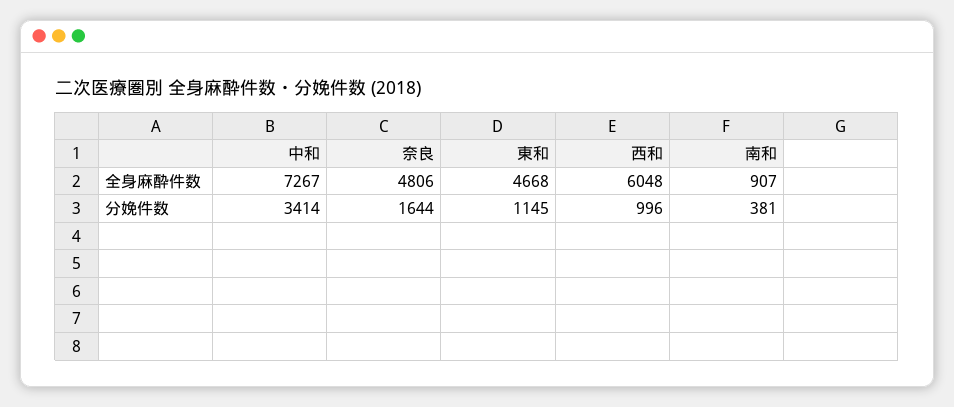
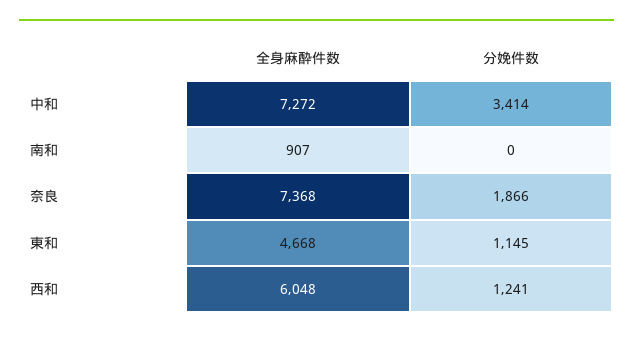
  {
    "中和": {
-     "全身麻酔件数": 7267,
+     "全身麻酔件数": 7272,
      "分娩件数": 3414
    },
    "奈良": {
-     "全身麻酔件数": 4806,
+     "全身麻酔件数": 7368,
-     "分娩件数": 1644
+     "分娩件数": 1866
    },
    "東和": {
      "全身麻酔件数": 4668,
      "分娩件数": 1145
    },
    "西和": {
      "全身麻酔件数": 6048,
-     "分娩件数": 996
+     "分娩件数": 1241
    },
    "南和": {
      "全身麻酔件数": 907,
-     "分娩件数": 381
+     "分娩件数": 0
    }
  }

